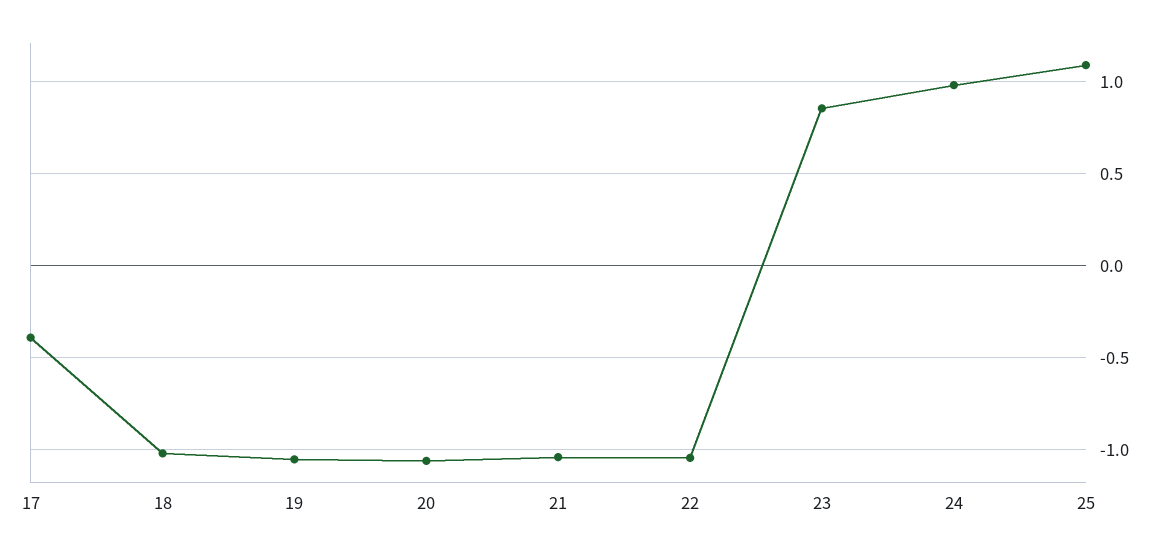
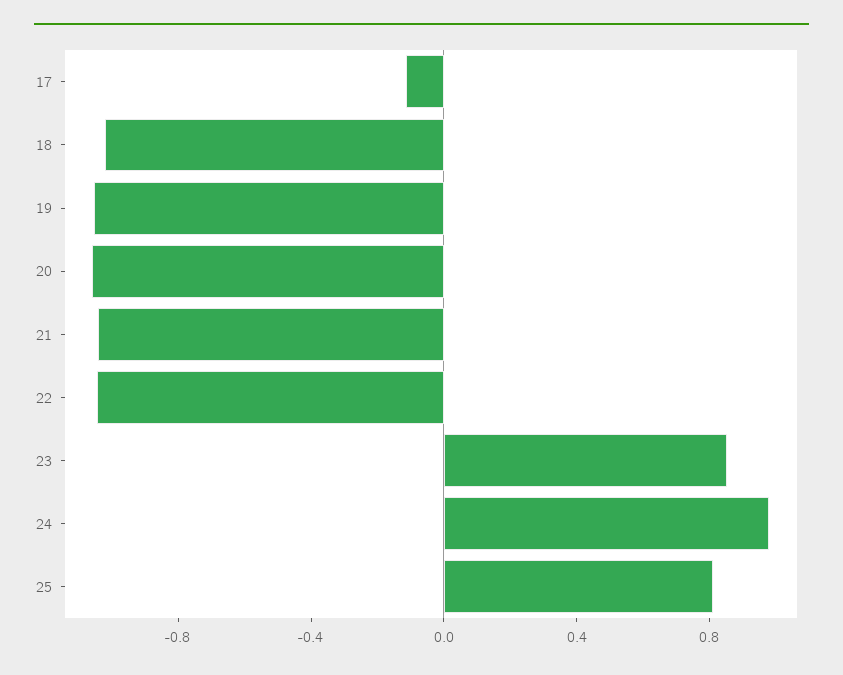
  {
-   "17": -0.4,
+   "17": -0.1,
    "18": -1,
    "19": -1.05,
    "20": -1.05,
    "21": -1.05,
    "22": -1.05,
    "23": 0.85,
    "24": 1,
-   "25": 1.1
+   "25": 0.8
  }

